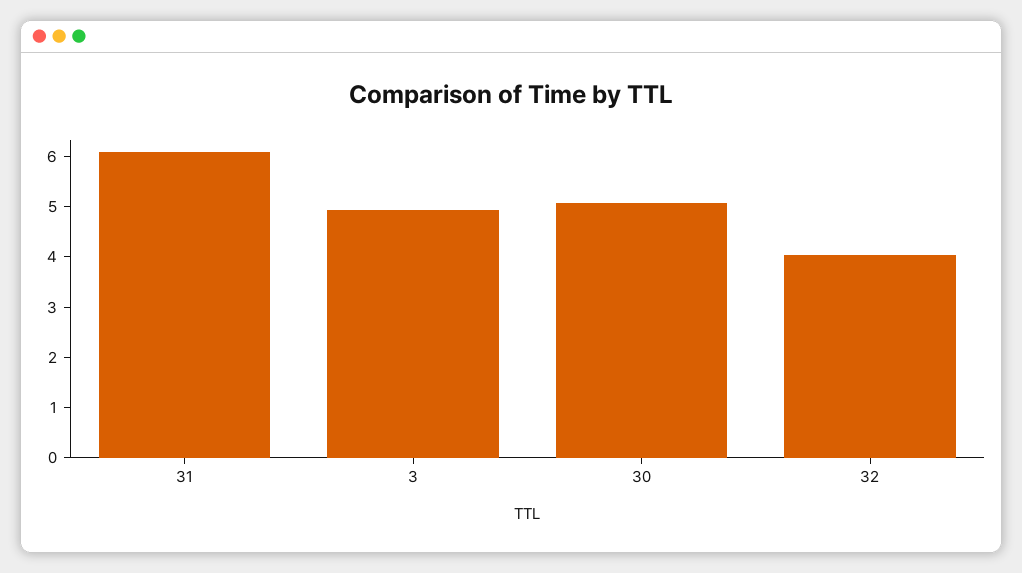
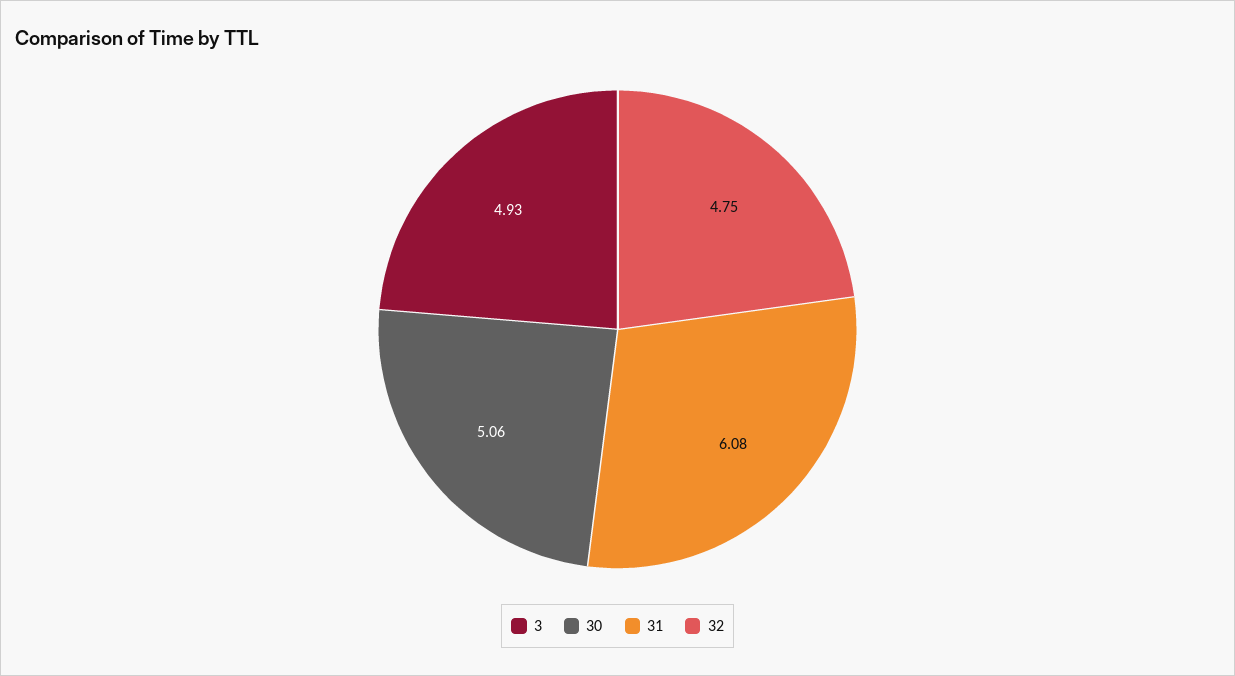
  {
    "31": 6.08,
    "3": 4.93,
    "30": 5.06,
-   "32": 4
+   "32": 4.75
  }

